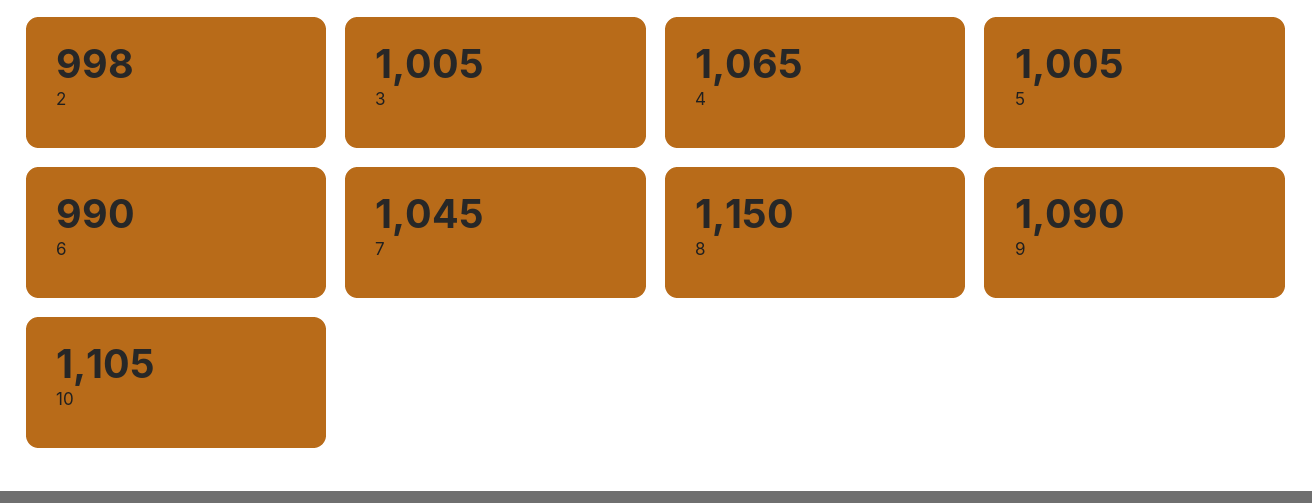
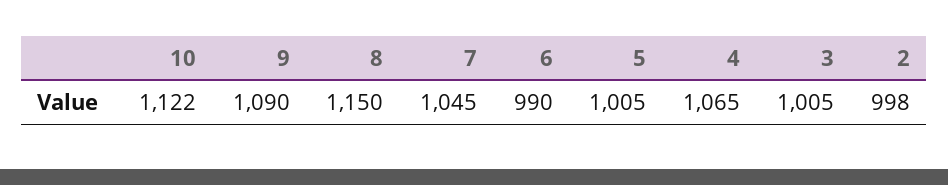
  {
    "2": 998,
    "3": 1005,
    "4": 1065,
    "5": 1005,
    "6": 990,
    "7": 1045,
    "8": 1150,
    "9": 1090,
-   "10": 1105
+   "10": 1122
  }

